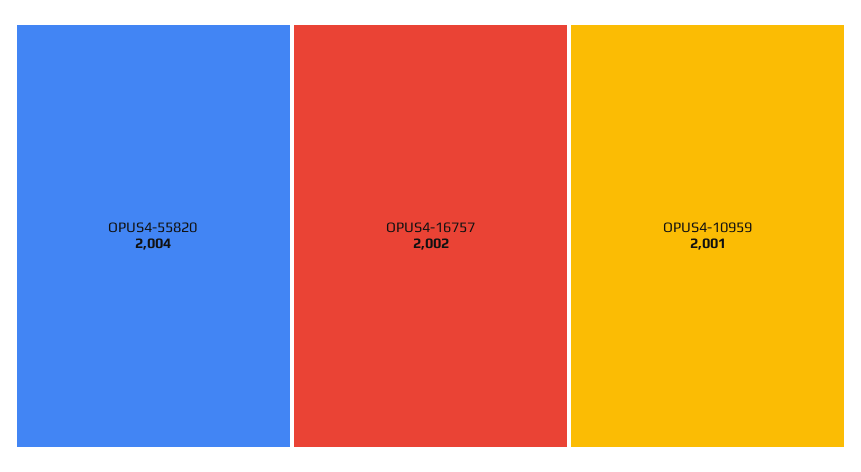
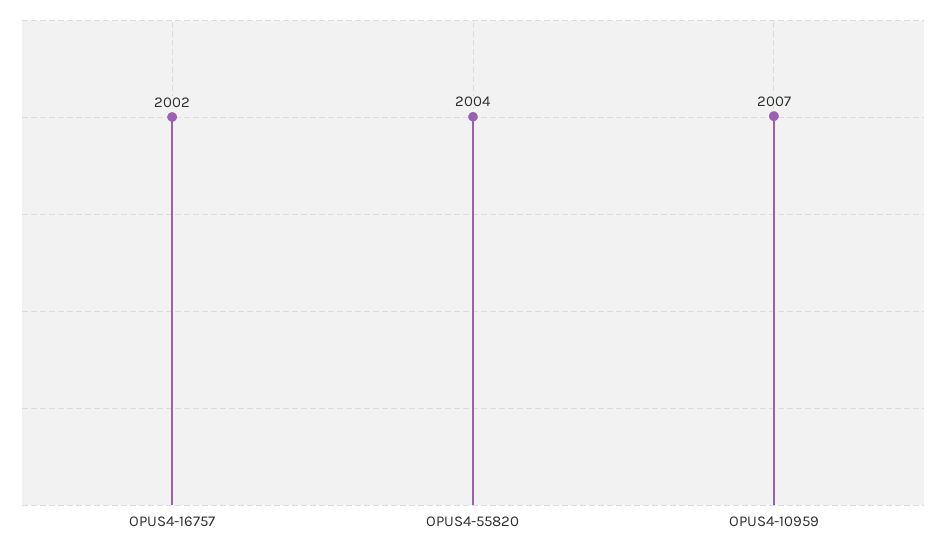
  {
    "OPUS4-55820": 2004,
    "OPUS4-16757": 2002,
-   "OPUS4-10959": 2001
+   "OPUS4-10959": 2007
  }

